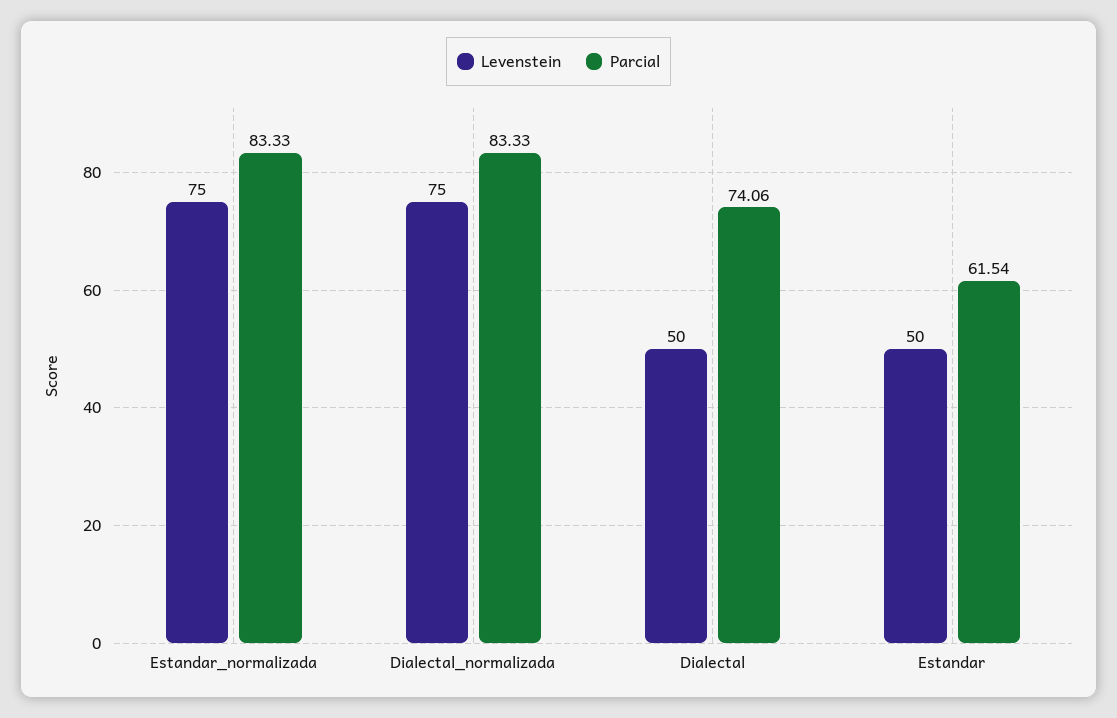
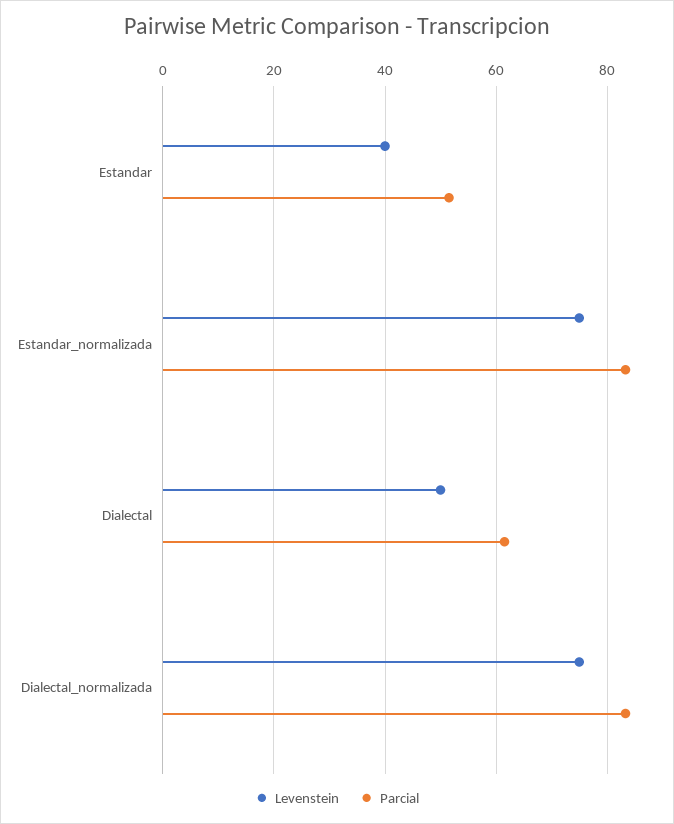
  {
    "Levenstein": {
      "Estandar_normalizada": 75,
      "Dialectal_normalizada": 75,
      "Dialectal": 50,
-     "Estandar": 50
+     "Estandar": 40
    },
    "Parcial": {
      "Estandar_normalizada": 83.33,
      "Dialectal_normalizada": 83.33,
-     "Dialectal": 74.06,
+     "Dialectal": 62,
-     "Estandar": 61.54
+     "Estandar": 52
    }
  }

